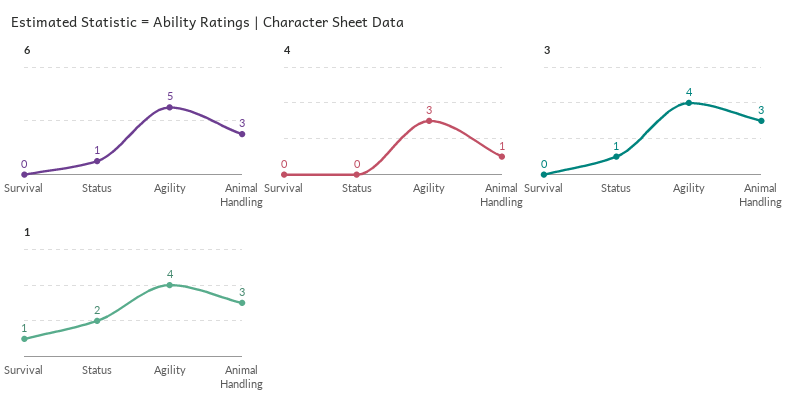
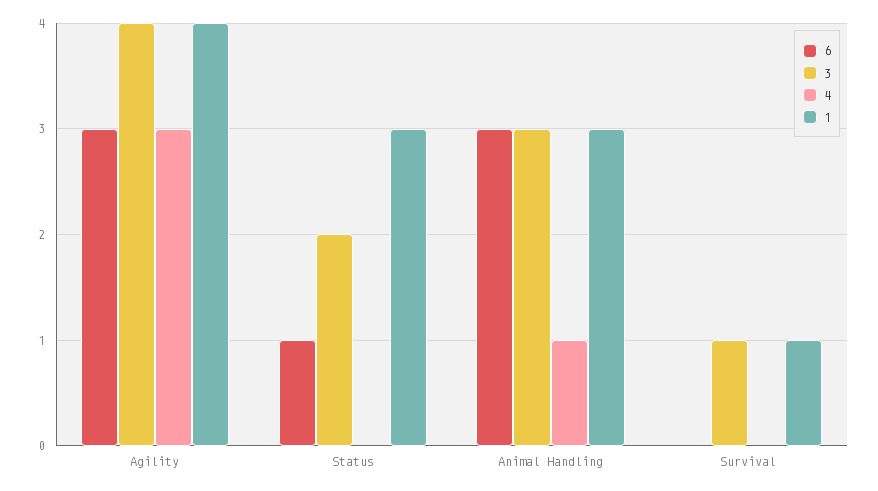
  {
    "6": {
      "Survival": 0,
      "Status": 1,
-     "Agility": 5,
+     "Agility": 3,
      "Animal Handling": 3
    },
    "4": {
      "Survival": 0,
      "Status": 0,
      "Agility": 3,
      "Animal Handling": 1
    },
    "3": {
-     "Survival": 0,
+     "Survival": 1,
-     "Status": 1,
+     "Status": 2,
      "Agility": 4,
      "Animal Handling": 3
    },
    "1": {
      "Survival": 1,
-     "Status": 2,
+     "Status": 3,
      "Agility": 4,
      "Animal Handling": 3
    }
  }

